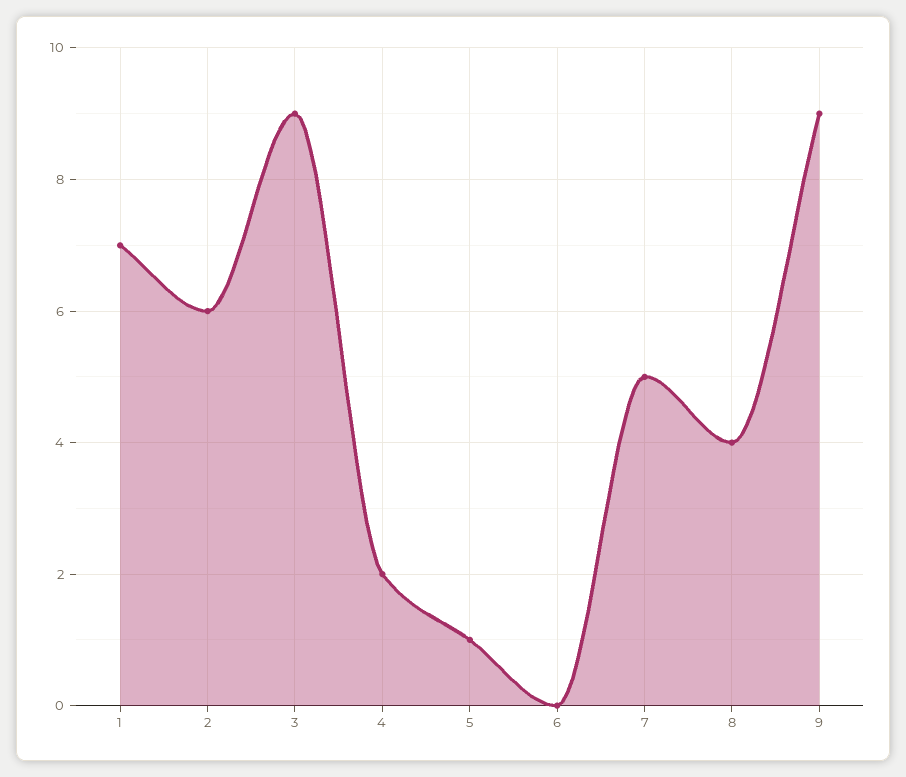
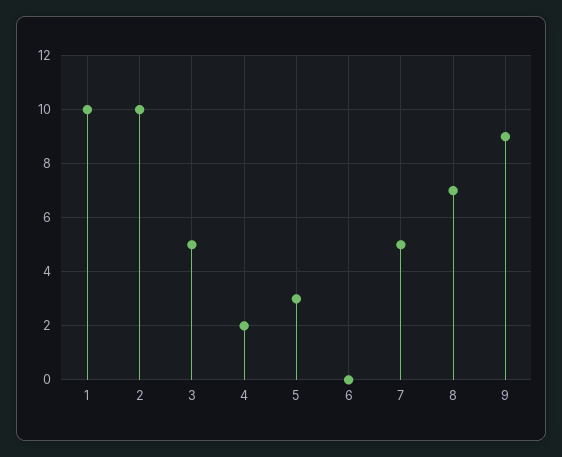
  {
-   "1": 7,
+   "1": 10,
-   "2": 6,
+   "2": 10,
-   "3": 9,
+   "3": 5,
    "4": 2,
-   "5": 1,
+   "5": 3,
    "6": 0,
    "7": 5,
-   "8": 4,
+   "8": 7,
    "9": 9
  }

